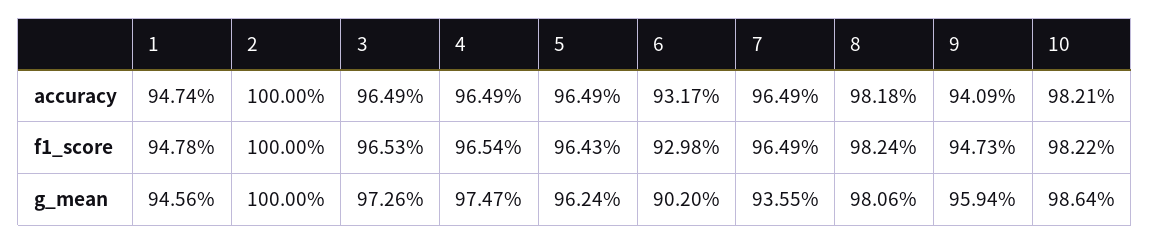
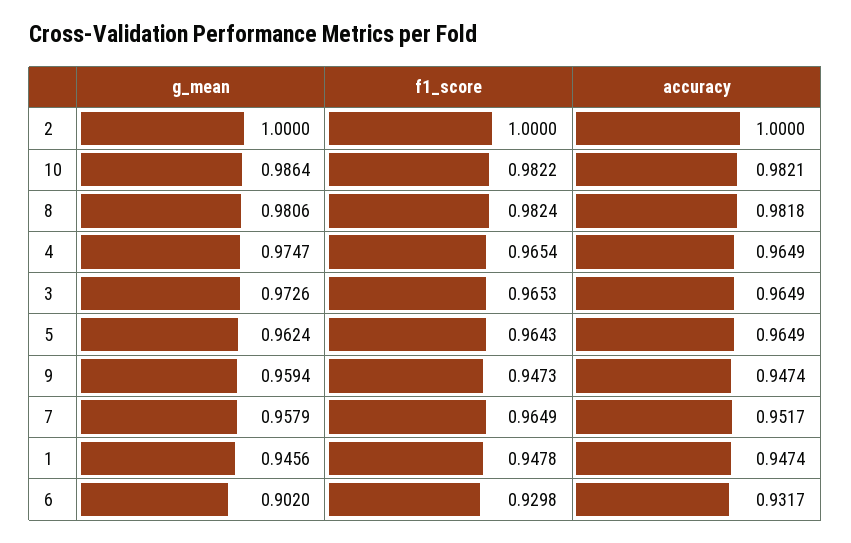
  {
    "1": {
      "accuracy": 0.9474,
      "f1_score": 0.9478,
      "g_mean": 0.9456
    },
    "2": {
      "accuracy": 1,
      "f1_score": 1,
      "g_mean": 1
    },
    "3": {
      "accuracy": 0.9649,
      "f1_score": 0.9653,
      "g_mean": 0.9726
    },
    "4": {
      "accuracy": 0.9649,
      "f1_score": 0.9654,
      "g_mean": 0.9747
    },
    "5": {
      "accuracy": 0.9649,
      "f1_score": 0.9643,
      "g_mean": 0.9624
    },
    "6": {
      "accuracy": 0.9317,
      "f1_score": 0.9298,
      "g_mean": 0.902
    },
    "7": {
-     "accuracy": 0.9649,
+     "accuracy": 0.9517,
      "f1_score": 0.9649,
-     "g_mean": 0.9355
+     "g_mean": 0.9579
    },
    "8": {
      "accuracy": 0.9818,
      "f1_score": 0.9824,
      "g_mean": 0.9806
    },
    "9": {
-     "accuracy": 0.9409,
+     "accuracy": 0.9474,
      "f1_score": 0.9473,
      "g_mean": 0.9594
    },
    "10": {
      "accuracy": 0.9821,
      "f1_score": 0.9822,
      "g_mean": 0.9864
    }
  }

